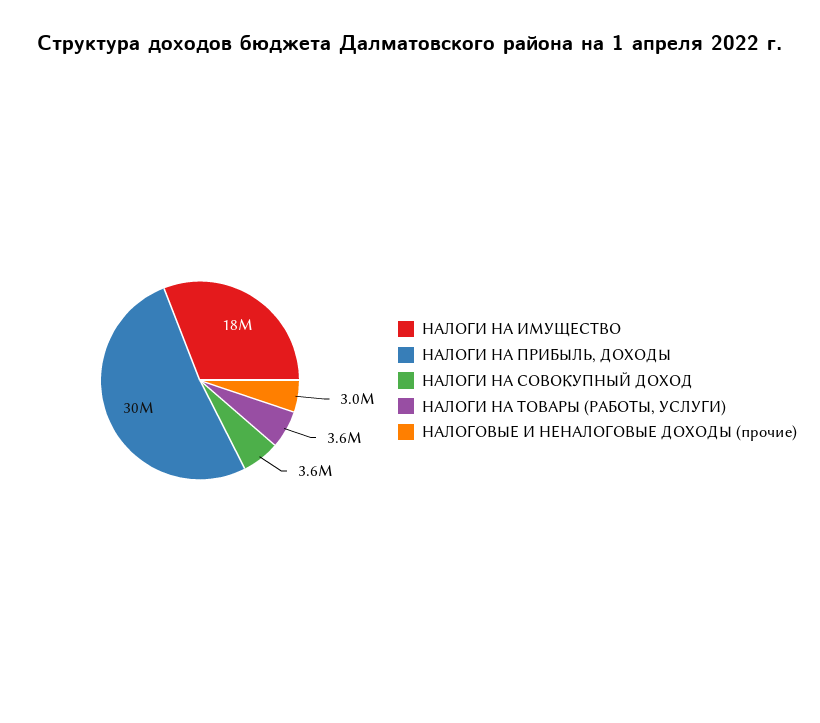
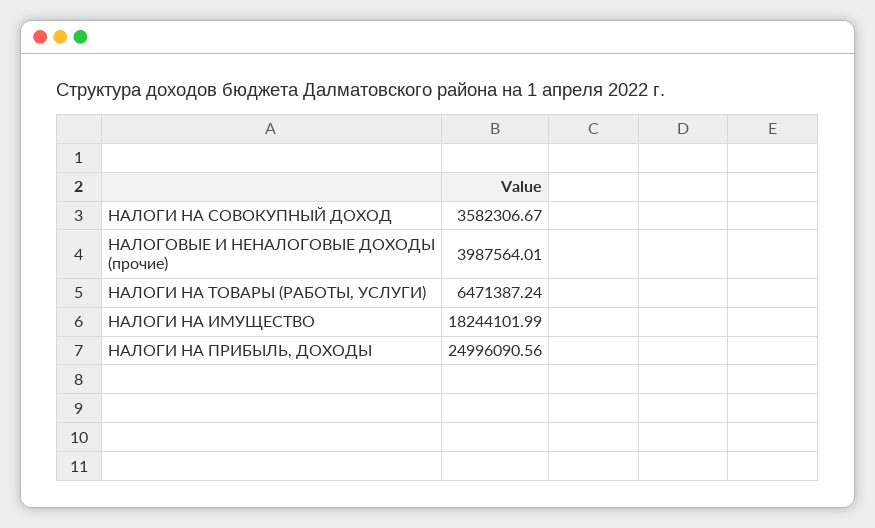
  {
    "НАЛОГИ НА ИМУЩЕСТВО": 18244101.99,
-   "НАЛОГИ НА ПРИБЫЛЬ, ДОХОДЫ": 30000000,
+   "НАЛОГИ НА ПРИБЫЛЬ, ДОХОДЫ": 24996090.56,
    "НАЛОГИ НА СОВОКУПНЫЙ ДОХОД": 3582306.67,
-   "НАЛОГИ НА ТОВАРЫ (РАБОТЫ, УСЛУГИ)": 3600000,
+   "НАЛОГИ НА ТОВАРЫ (РАБОТЫ, УСЛУГИ)": 6471387.24,
-   "НАЛОГОВЫЕ И НЕНАЛОГОВЫЕ ДОХОДЫ (прочие)": 3000000
+   "НАЛОГОВЫЕ И НЕНАЛОГОВЫЕ ДОХОДЫ (прочие)": 3987564.01
  }

